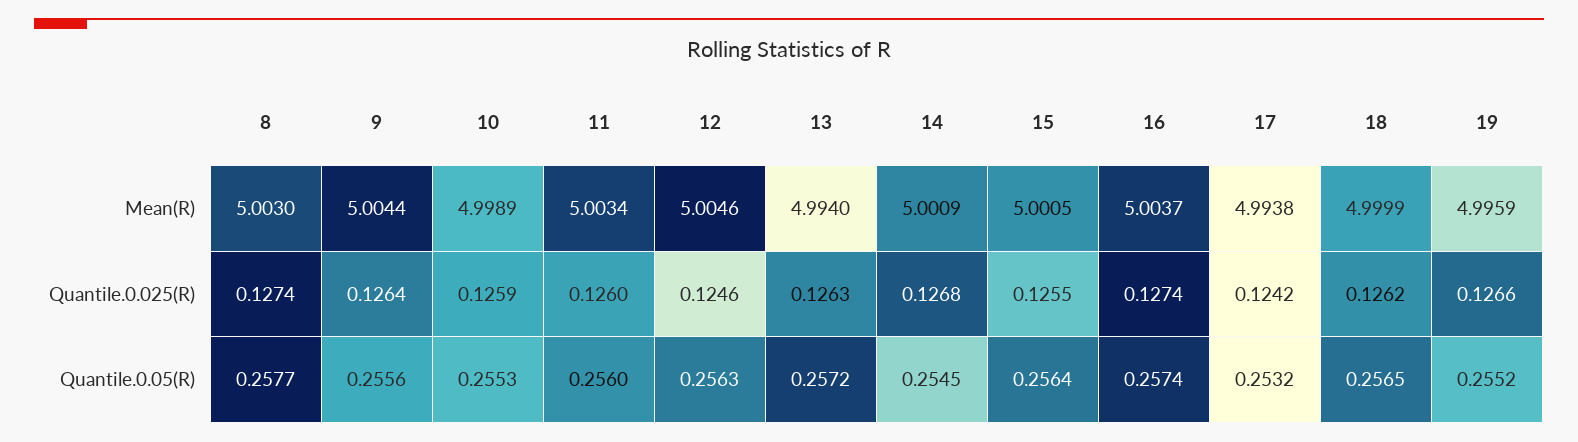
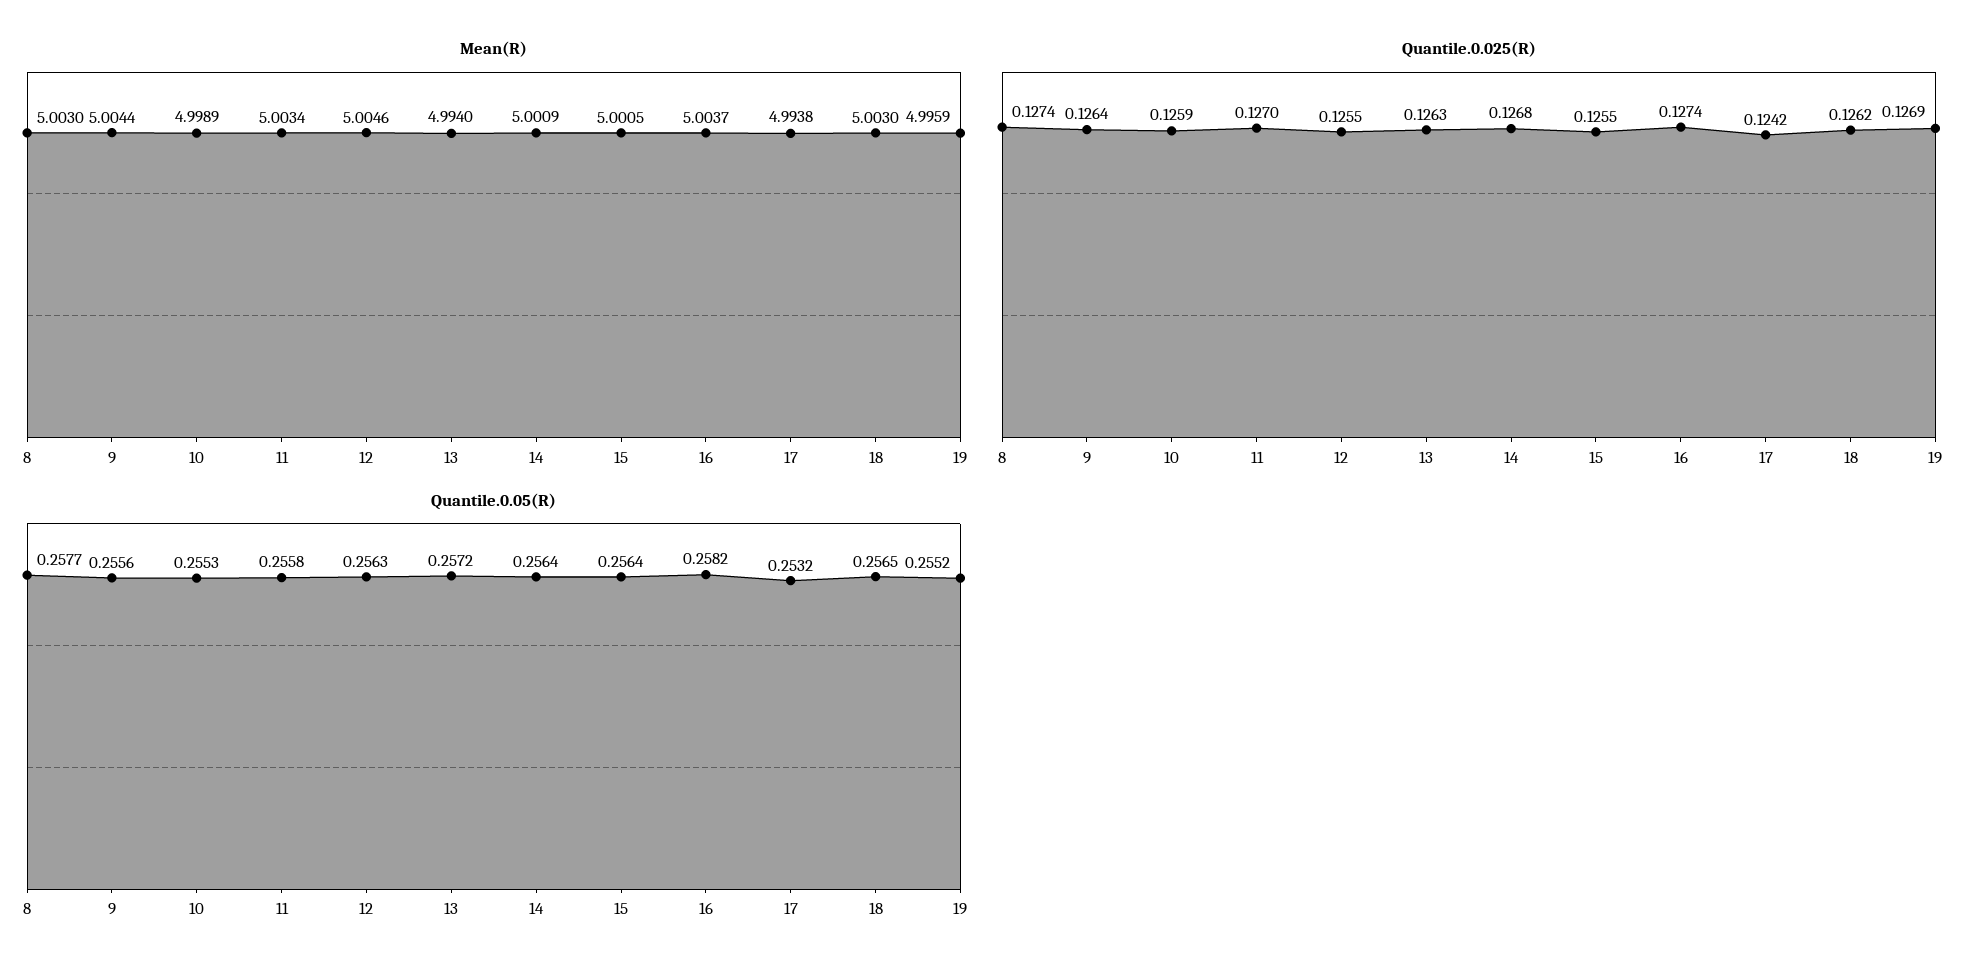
  {
    "Mean(R)": {
      "8": 5.003,
      "9": 5.0044,
      "10": 4.9989,
      "11": 5.0034,
      "12": 5.0046,
      "13": 4.994,
      "14": 5.0009,
      "15": 5.0005,
      "16": 5.0037,
      "17": 4.9938,
-     "18": 4.9999,
+     "18": 5.003,
      "19": 4.9959
    },
    "Quantile.0.025(R)": {
      "8": 0.1274,
      "9": 0.1264,
      "10": 0.1259,
-     "11": 0.126,
+     "11": 0.127,
-     "12": 0.1246,
+     "12": 0.1255,
      "13": 0.1263,
      "14": 0.1268,
      "15": 0.1255,
      "16": 0.1274,
      "17": 0.1242,
      "18": 0.1262,
-     "19": 0.1266
+     "19": 0.1269
    },
    "Quantile.0.05(R)": {
      "8": 0.2577,
      "9": 0.2556,
      "10": 0.2553,
-     "11": 0.256,
+     "11": 0.2558,
      "12": 0.2563,
      "13": 0.2572,
-     "14": 0.2545,
+     "14": 0.2564,
      "15": 0.2564,
-     "16": 0.2574,
+     "16": 0.2582,
      "17": 0.2532,
      "18": 0.2565,
      "19": 0.2552
    }
  }

